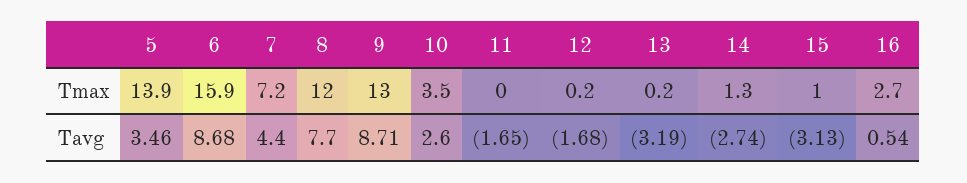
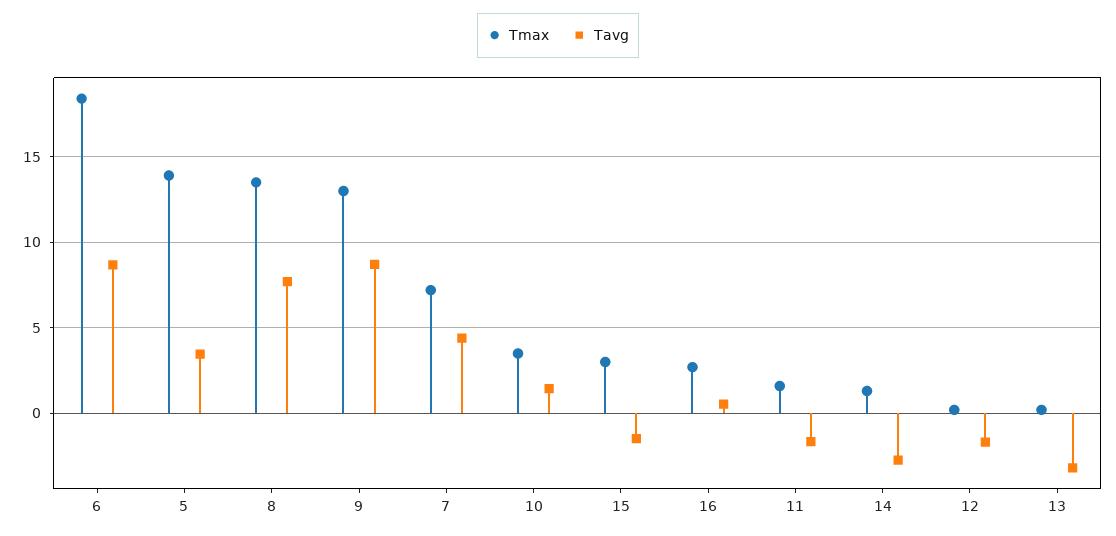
  {
    "Tmax": {
      "5": 13.9,
-     "6": 15.9,
+     "6": 18.5,
      "7": 7.2,
-     "8": 12,
+     "8": 13.5,
      "9": 13,
      "10": 3.5,
-     "11": 0,
+     "11": 1.5,
      "12": 0.2,
      "13": 0.2,
      "14": 1.3,
-     "15": 1,
+     "15": 3,
      "16": 2.7
    },
    "Tavg": {
      "5": 3.46,
      "6": 8.68,
      "7": 4.4,
      "8": 7.7,
      "9": 8.71,
-     "10": 2.6,
+     "10": 1.5,
      "11": -1.65,
      "12": -1.68,
      "13": -3.19,
      "14": -2.74,
-     "15": -3.13,
+     "15": -1.5,
      "16": 0.54
    }
  }

